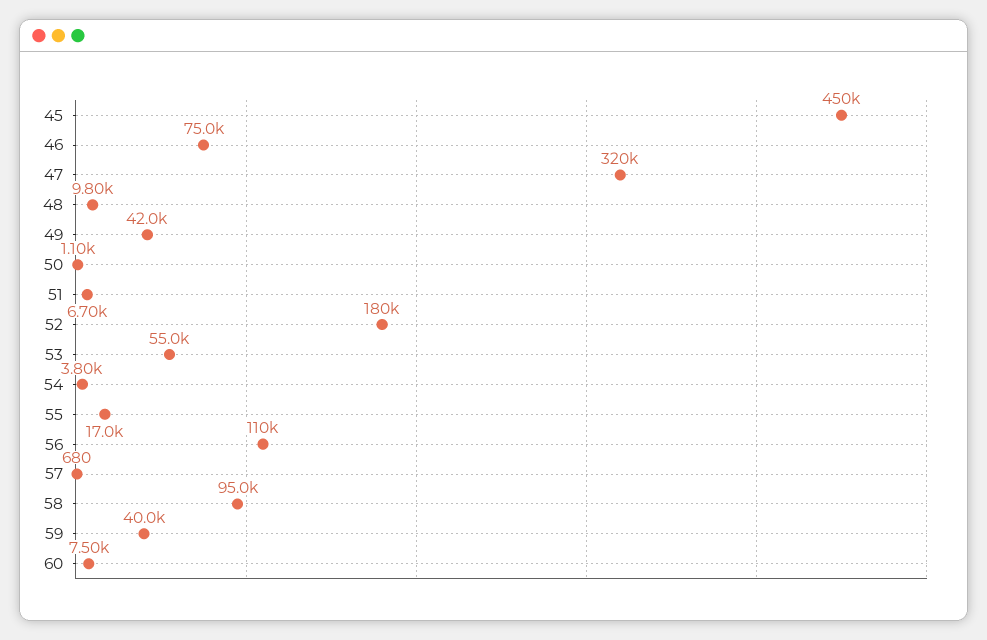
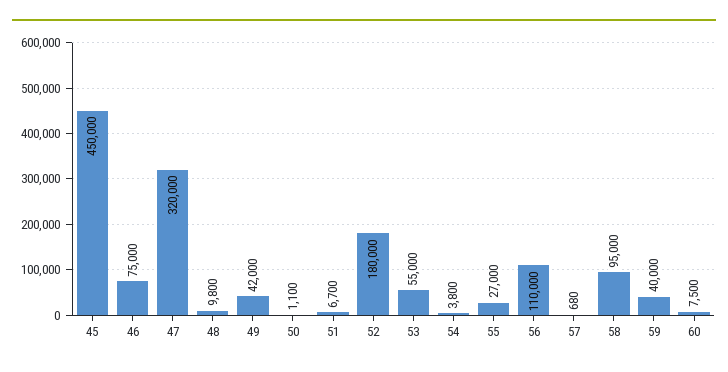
  {
    "45": 450000,
    "46": 75000,
    "47": 320000,
    "48": 9800,
    "49": 42000,
    "50": 1100,
    "51": 6700,
    "52": 180000,
    "53": 55000,
    "54": 3800,
-   "55": 17000,
+   "55": 27000,
    "56": 110000,
    "57": 680,
    "58": 95000,
    "59": 40000,
    "60": 7500
  }

